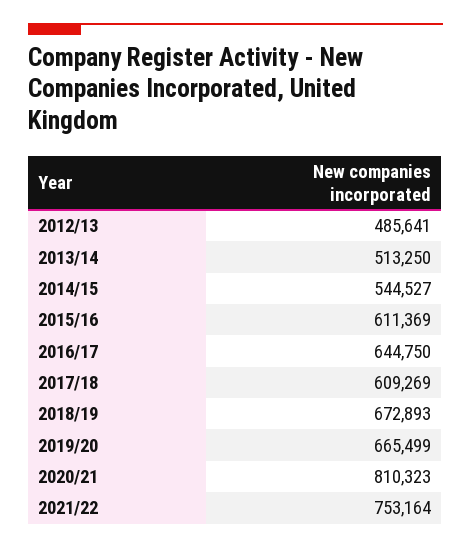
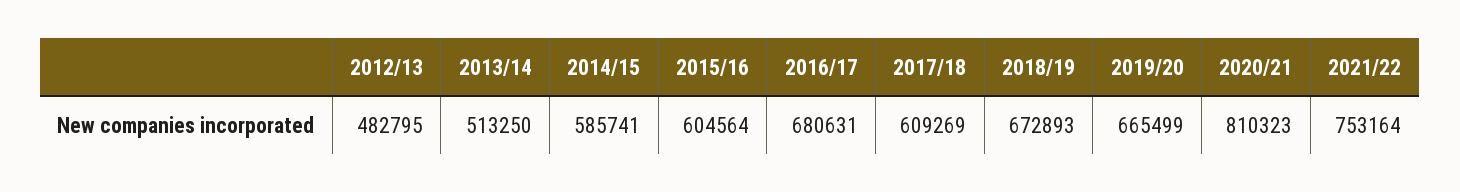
  {
-   "2012/13": 485641,
+   "2012/13": 482795,
    "2013/14": 513250,
-   "2014/15": 544527,
+   "2014/15": 585741,
-   "2015/16": 611369,
+   "2015/16": 604564,
-   "2016/17": 644750,
+   "2016/17": 680631,
    "2017/18": 609269,
    "2018/19": 672893,
    "2019/20": 665499,
    "2020/21": 810323,
    "2021/22": 753164
  }

